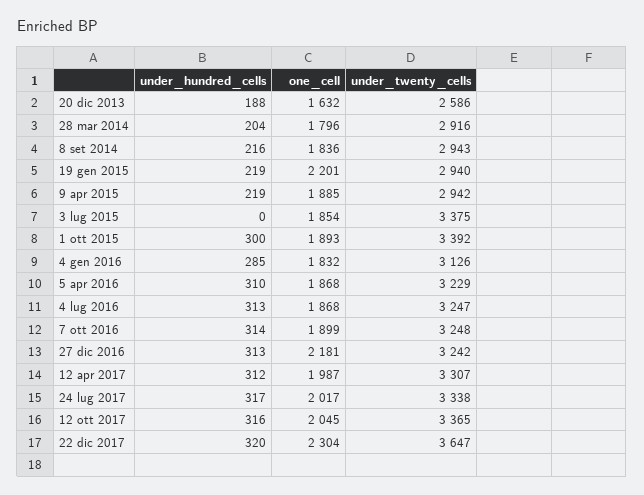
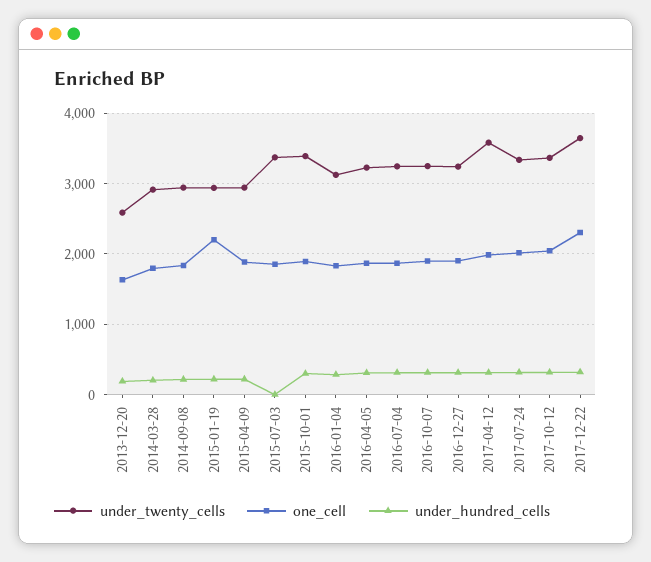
  {
    "under_hundred_cells": {
      "20 dic 2013": 188,
      "28 mar 2014": 204,
      "8 set 2014": 216,
      "19 gen 2015": 219,
      "9 apr 2015": 219,
      "3 lug 2015": 0,
      "1 ott 2015": 300,
      "4 gen 2016": 285,
      "5 apr 2016": 310,
      "4 lug 2016": 313,
      "7 ott 2016": 314,
      "27 dic 2016": 313,
      "12 apr 2017": 312,
      "24 lug 2017": 317,
      "12 ott 2017": 316,
      "22 dic 2017": 320
    },
    "one_cell": {
      "20 dic 2013": 1632,
      "28 mar 2014": 1796,
      "8 set 2014": 1836,
      "19 gen 2015": 2201,
      "9 apr 2015": 1885,
      "3 lug 2015": 1854,
      "1 ott 2015": 1893,
      "4 gen 2016": 1832,
      "5 apr 2016": 1868,
      "4 lug 2016": 1868,
      "7 ott 2016": 1899,
-     "27 dic 2016": 2181,
+     "27 dic 2016": 1900,
      "12 apr 2017": 1987,
      "24 lug 2017": 2017,
      "12 ott 2017": 2045,
      "22 dic 2017": 2304
    },
    "under_twenty_cells": {
      "20 dic 2013": 2586,
      "28 mar 2014": 2916,
      "8 set 2014": 2943,
      "19 gen 2015": 2940,
      "9 apr 2015": 2942,
      "3 lug 2015": 3375,
      "1 ott 2015": 3392,
      "4 gen 2016": 3126,
      "5 apr 2016": 3229,
      "4 lug 2016": 3247,
      "7 ott 2016": 3248,
      "27 dic 2016": 3242,
-     "12 apr 2017": 3307,
+     "12 apr 2017": 3600,
      "24 lug 2017": 3338,
      "12 ott 2017": 3365,
      "22 dic 2017": 3647
    }
  }

